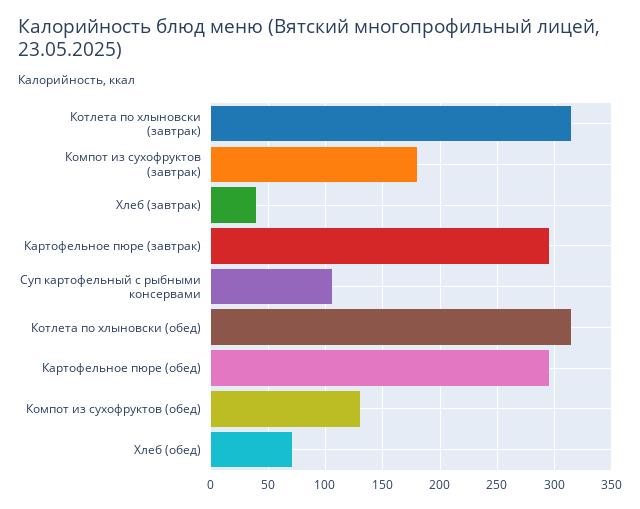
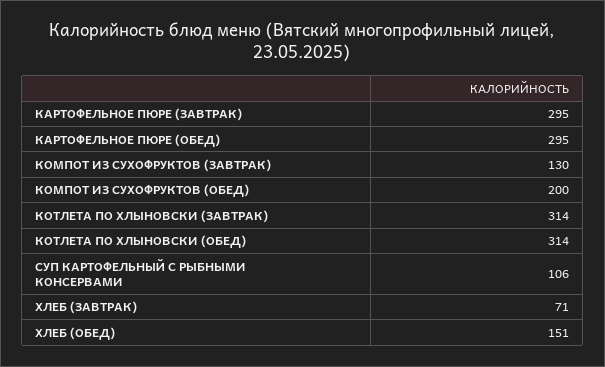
  {
    "Котлета по хлыновски (завтрак)": 314,
-   "Компот из сухофруктов (завтрак)": 180,
+   "Компот из сухофруктов (завтрак)": 130,
-   "Хлеб (завтрак)": 40,
+   "Хлеб (завтрак)": 71,
    "Картофельное пюре (завтрак)": 295,
    "Суп картофельный с рыбными консервами": 106,
    "Котлета по хлыновски (обед)": 314,
    "Картофельное пюре (обед)": 295,
-   "Компот из сухофруктов (обед)": 130,
+   "Компот из сухофруктов (обед)": 200,
-   "Хлеб (обед)": 70
+   "Хлеб (обед)": 151
  }

